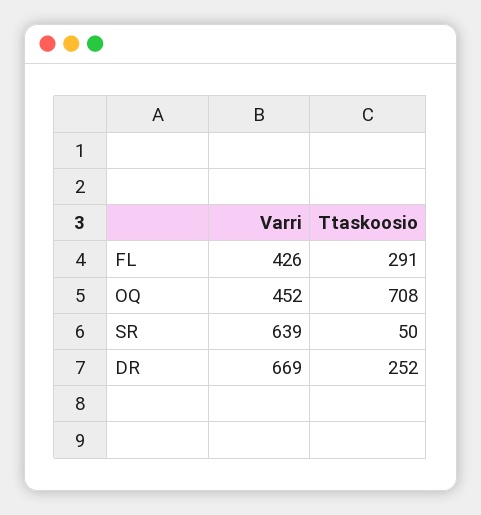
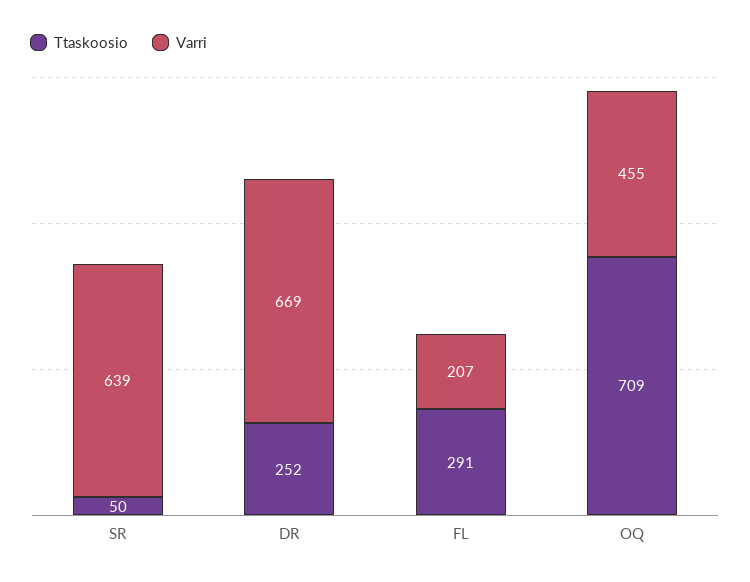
  {
    "Varri": {
-     "FL": 426,
+     "FL": 207,
-     "OQ": 452,
+     "OQ": 455,
      "SR": 639,
      "DR": 669
    },
    "Ttaskoosio": {
      "FL": 291,
-     "OQ": 708,
+     "OQ": 709,
      "SR": 50,
      "DR": 252
    }
  }

